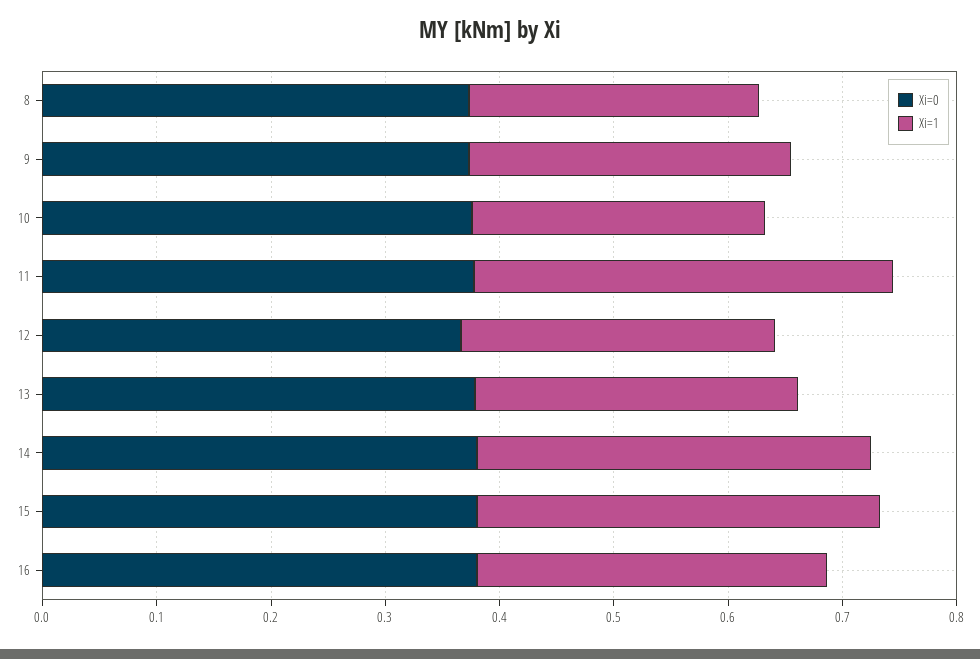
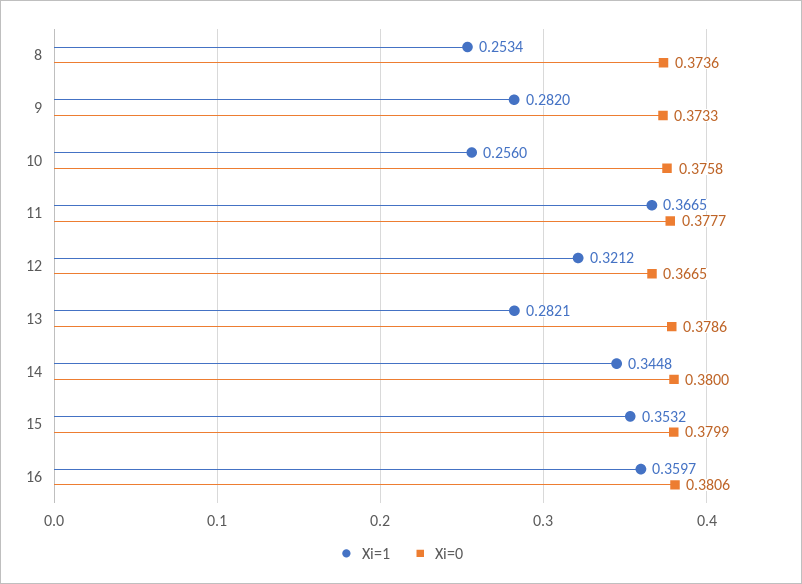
  {
    "Xi=0": {
      "8": 0.3736,
      "9": 0.3733,
      "10": 0.3758,
      "11": 0.3777,
      "12": 0.3665,
      "13": 0.3786,
      "14": 0.38,
      "15": 0.3799,
      "16": 0.3806
    },
    "Xi=1": {
      "8": 0.2534,
      "9": 0.282,
      "10": 0.256,
      "11": 0.3665,
-     "12": 0.28,
+     "12": 0.3212,
      "13": 0.2821,
      "14": 0.3448,
      "15": 0.3532,
-     "16": 0.3
+     "16": 0.3597
    }
  }

